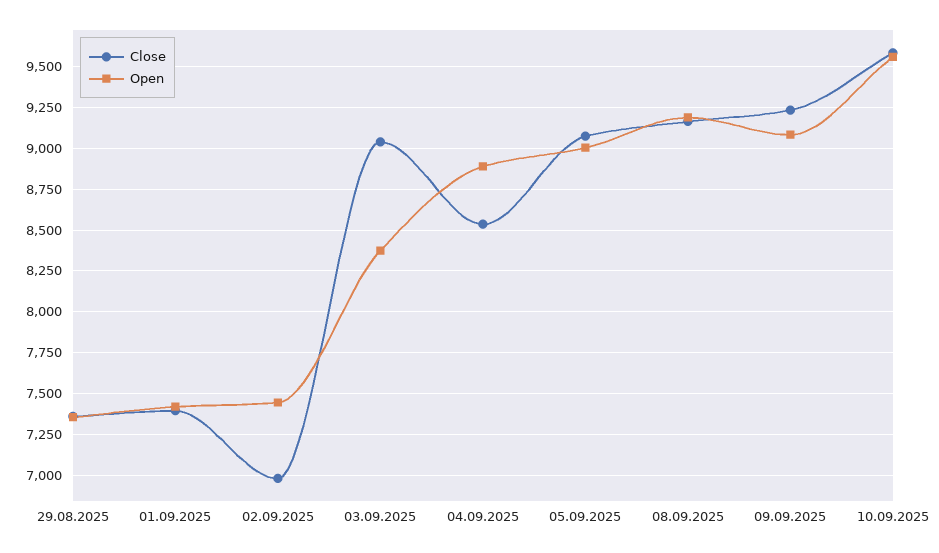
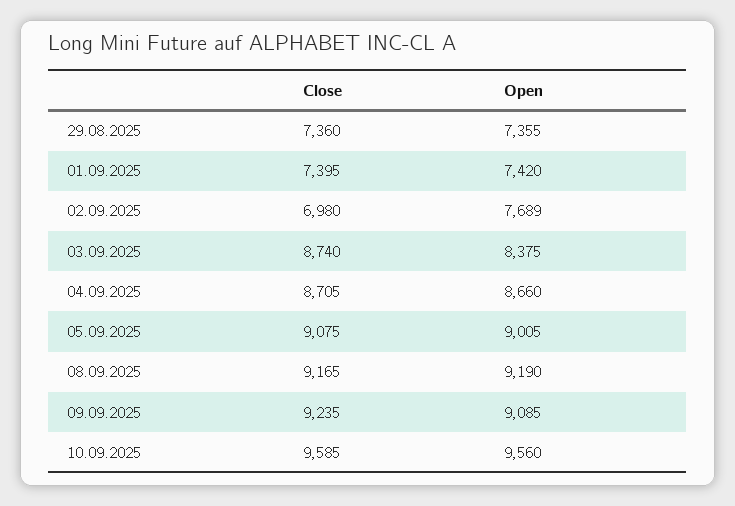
  {
    "Close": {
      "29.08.2025": 7360,
      "01.09.2025": 7395,
      "02.09.2025": 6980,
-     "03.09.2025": 9050,
+     "03.09.2025": 8740,
-     "04.09.2025": 8550,
+     "04.09.2025": 8705,
      "05.09.2025": 9075,
      "08.09.2025": 9165,
      "09.09.2025": 9235,
      "10.09.2025": 9585
    },
    "Open": {
      "29.08.2025": 7355,
      "01.09.2025": 7420,
-     "02.09.2025": 7450,
+     "02.09.2025": 7689,
      "03.09.2025": 8375,
-     "04.09.2025": 8900,
+     "04.09.2025": 8660,
      "05.09.2025": 9005,
      "08.09.2025": 9190,
      "09.09.2025": 9085,
      "10.09.2025": 9560
    }
  }

